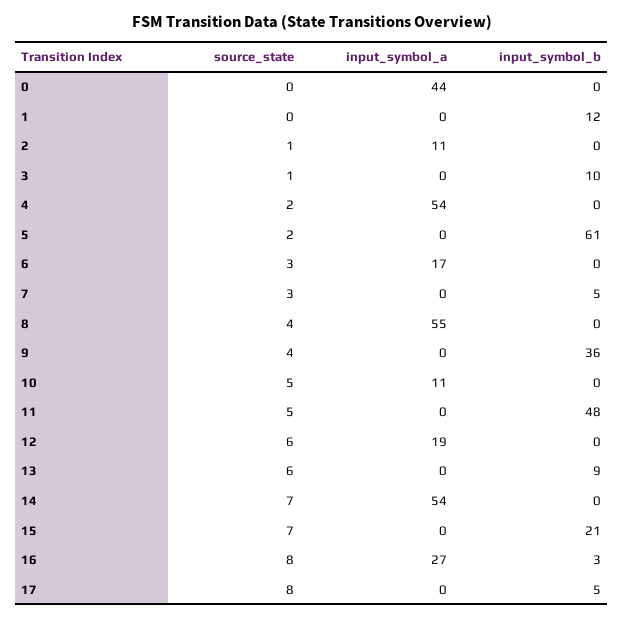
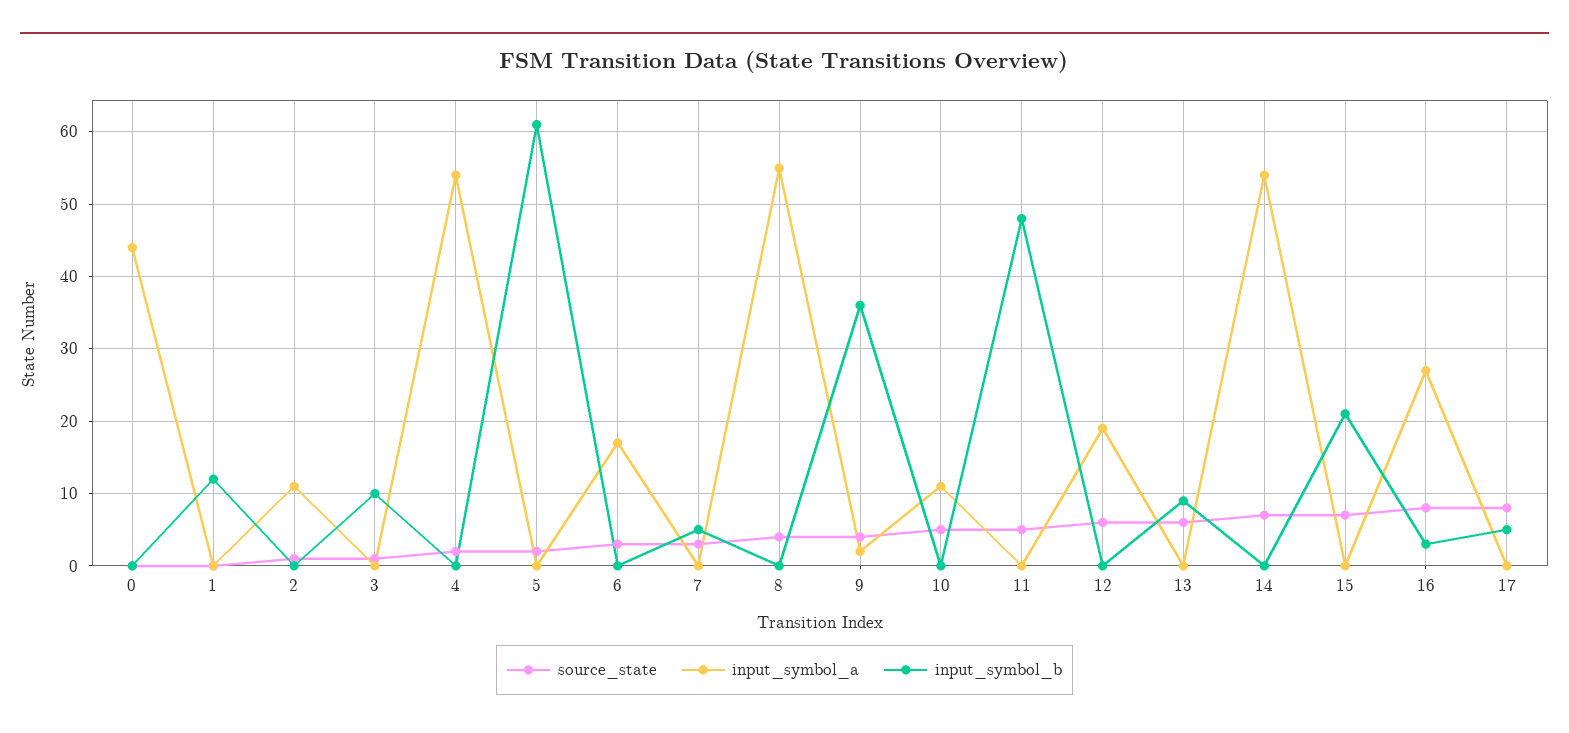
  {
    "source_state": {
      "0": 0,
      "1": 0,
      "2": 1,
      "3": 1,
      "4": 2,
      "5": 2,
      "6": 3,
      "7": 3,
      "8": 4,
      "9": 4,
      "10": 5,
      "11": 5,
      "12": 6,
      "13": 6,
      "14": 7,
      "15": 7,
      "16": 8,
      "17": 8
    },
    "input_symbol_a": {
      "0": 44,
      "1": 0,
      "2": 11,
      "3": 0,
      "4": 54,
      "5": 0,
      "6": 17,
      "7": 0,
      "8": 55,
-     "9": 0,
+     "9": 2,
      "10": 11,
      "11": 0,
      "12": 19,
      "13": 0,
      "14": 54,
      "15": 0,
      "16": 27,
      "17": 0
    },
    "input_symbol_b": {
      "0": 0,
      "1": 12,
      "2": 0,
      "3": 10,
      "4": 0,
      "5": 61,
      "6": 0,
      "7": 5,
      "8": 0,
      "9": 36,
      "10": 0,
      "11": 48,
      "12": 0,
      "13": 9,
      "14": 0,
      "15": 21,
      "16": 3,
      "17": 5
    }
  }

